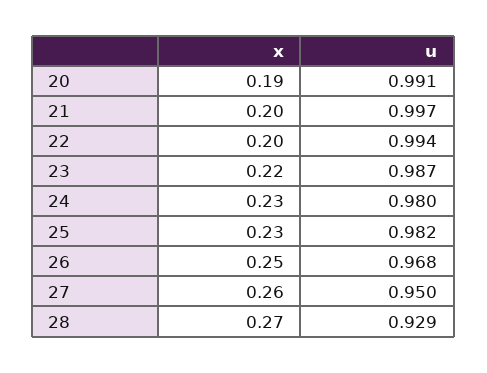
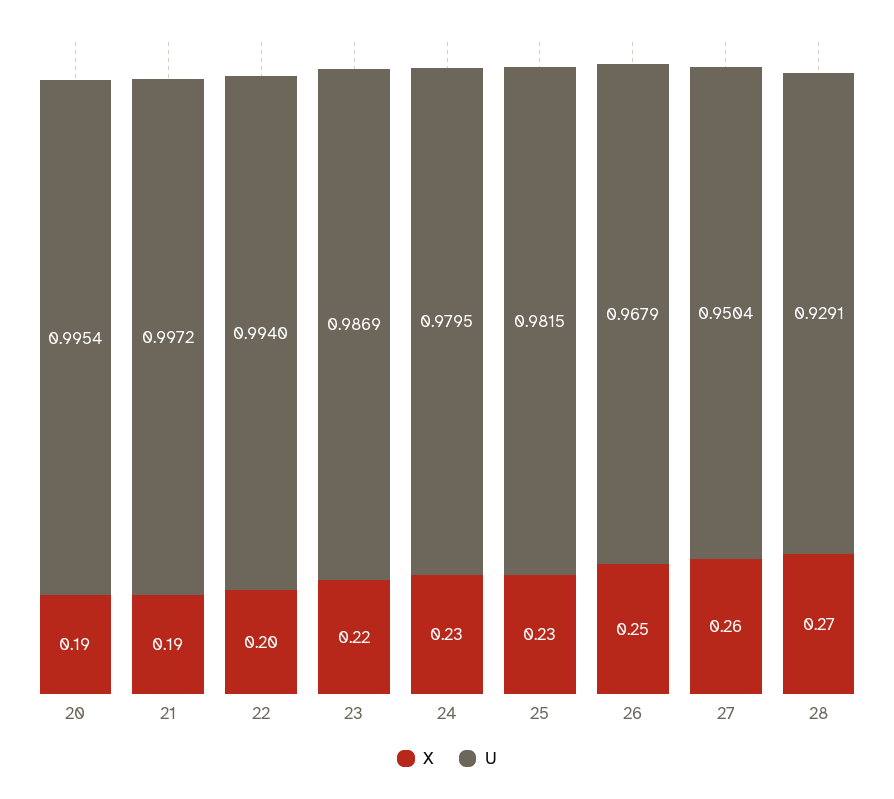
  {
    "x": {
      "20": 0.19,
-     "21": 0.2,
+     "21": 0.19,
      "22": 0.2,
      "23": 0.22,
      "24": 0.23,
      "25": 0.23,
      "26": 0.25,
      "27": 0.26,
      "28": 0.27
    },
    "u": {
-     "20": 0.991,
+     "20": 0.9954,
      "21": 0.9972,
      "22": 0.994,
      "23": 0.9869,
      "24": 0.9795,
      "25": 0.9815,
      "26": 0.9679,
      "27": 0.9504,
      "28": 0.9291
    }
  }

